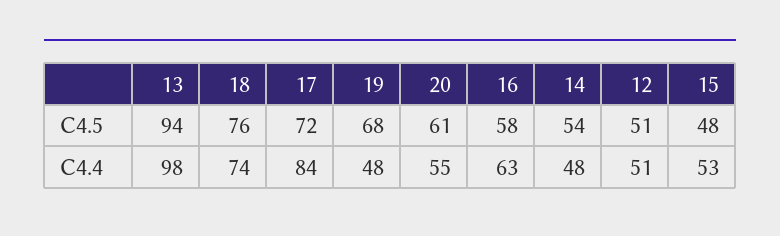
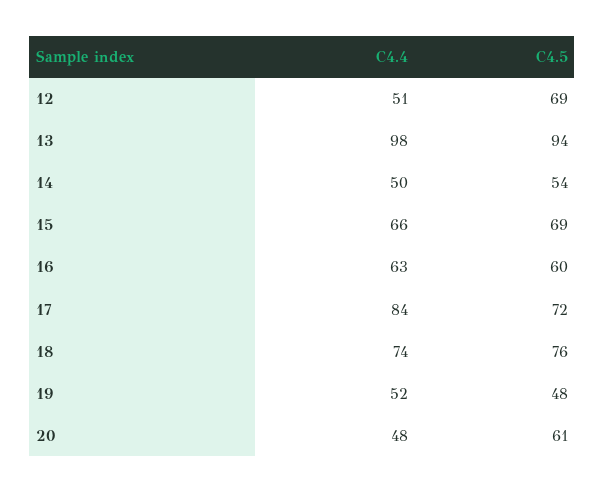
  {
    "13": {
      "C4.5": 94,
      "C4.4": 98
    },
    "18": {
      "C4.5": 76,
      "C4.4": 74
    },
    "17": {
      "C4.5": 72,
      "C4.4": 84
    },
    "19": {
-     "C4.5": 68,
+     "C4.5": 48,
-     "C4.4": 48
+     "C4.4": 52
    },
    "20": {
      "C4.5": 61,
-     "C4.4": 55
+     "C4.4": 48
    },
    "16": {
-     "C4.5": 58,
+     "C4.5": 60,
      "C4.4": 63
    },
    "14": {
      "C4.5": 54,
-     "C4.4": 48
+     "C4.4": 50
    },
    "12": {
-     "C4.5": 51,
+     "C4.5": 69,
      "C4.4": 51
    },
    "15": {
-     "C4.5": 48,
+     "C4.5": 69,
-     "C4.4": 53
+     "C4.4": 66
    }
  }

